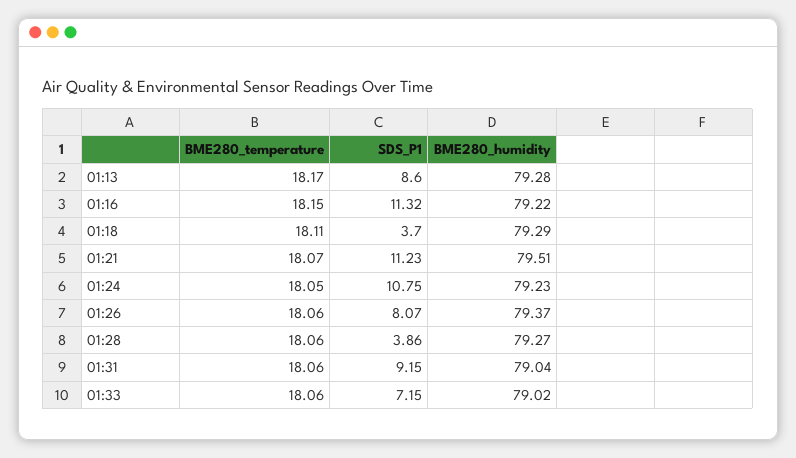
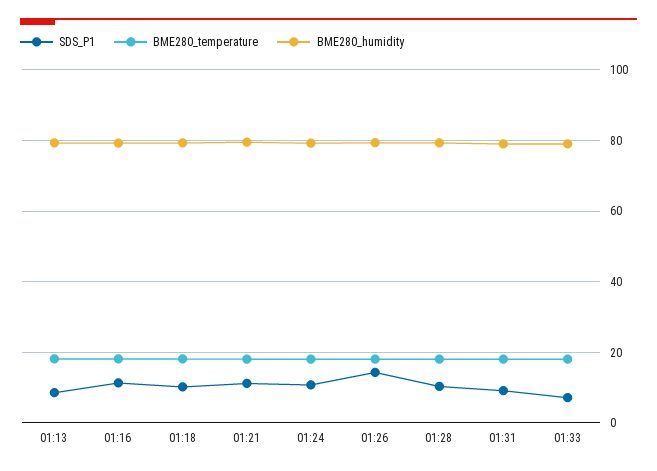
  {
    "BME280_temperature": {
      "01:13": 18.17,
      "01:16": 18.15,
      "01:18": 18.11,
      "01:21": 18.07,
      "01:24": 18.05,
      "01:26": 18.06,
      "01:28": 18.06,
      "01:31": 18.06,
      "01:33": 18.06
    },
    "SDS_P1": {
      "01:13": 8.6,
      "01:16": 11.32,
-     "01:18": 3.7,
+     "01:18": 10,
      "01:21": 11.23,
      "01:24": 10.75,
-     "01:26": 8.07,
+     "01:26": 14,
-     "01:28": 3.86,
+     "01:28": 10,
      "01:31": 9.15,
      "01:33": 7.15
    },
    "BME280_humidity": {
      "01:13": 79.28,
      "01:16": 79.22,
      "01:18": 79.29,
      "01:21": 79.51,
      "01:24": 79.23,
      "01:26": 79.37,
      "01:28": 79.27,
      "01:31": 79.04,
      "01:33": 79.02
    }
  }

